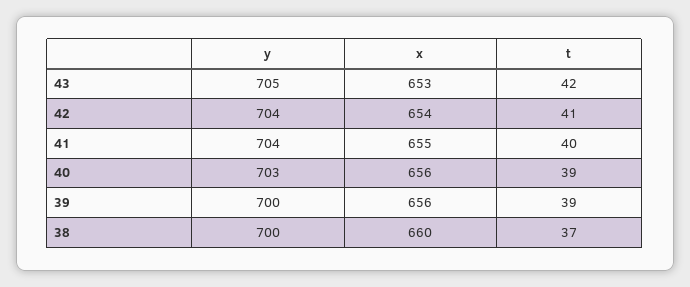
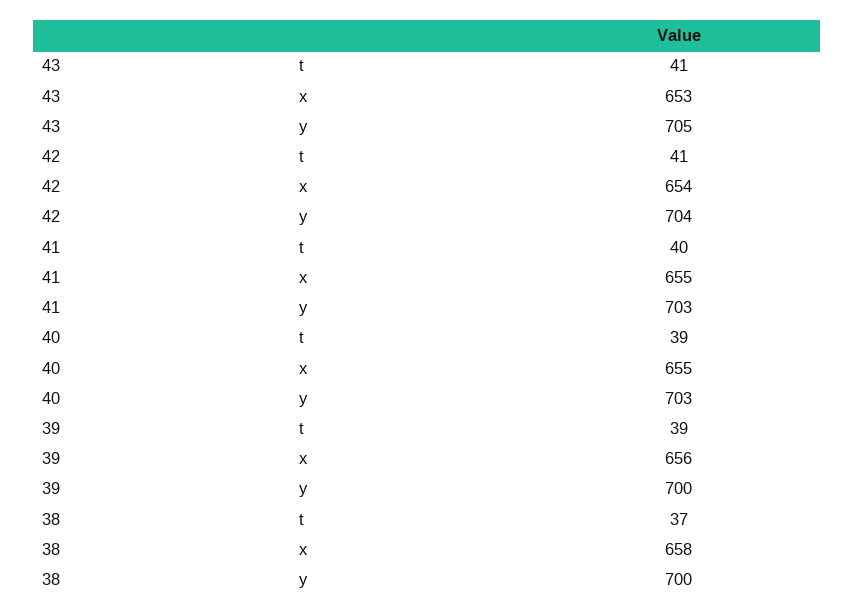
  {
    "y": {
      "43": 705,
      "42": 704,
-     "41": 704,
+     "41": 703,
      "40": 703,
      "39": 700,
      "38": 700
    },
    "x": {
      "43": 653,
      "42": 654,
      "41": 655,
-     "40": 656,
+     "40": 655,
      "39": 656,
-     "38": 660
+     "38": 658
    },
    "t": {
-     "43": 42,
+     "43": 41,
      "42": 41,
      "41": 40,
      "40": 39,
      "39": 39,
      "38": 37
    }
  }

